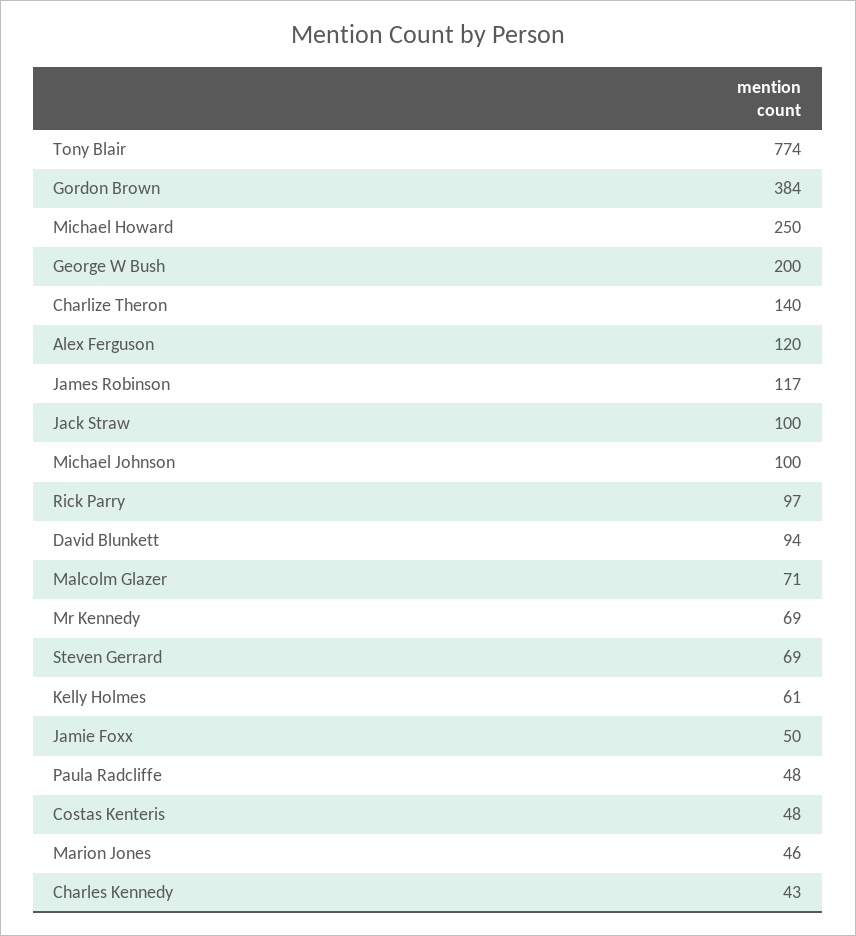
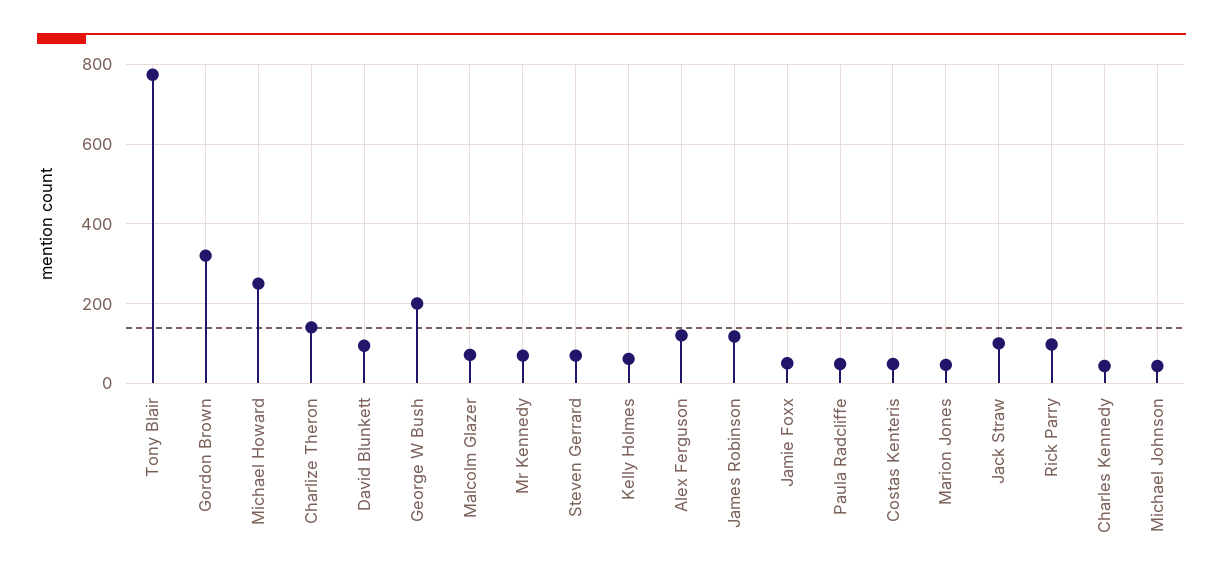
  {
    "Tony Blair": 774,
-   "Gordon Brown": 384,
+   "Gordon Brown": 320,
    "Michael Howard": 250,
    "George W Bush": 200,
    "Charlize Theron": 140,
    "Alex Ferguson": 120,
    "James Robinson": 117,
    "Jack Straw": 100,
-   "Michael Johnson": 100,
+   "Michael Johnson": 40,
    "Rick Parry": 97,
    "David Blunkett": 94,
    "Malcolm Glazer": 71,
    "Mr Kennedy": 69,
    "Steven Gerrard": 69,
    "Kelly Holmes": 61,
    "Jamie Foxx": 50,
    "Paula Radcliffe": 48,
    "Costas Kenteris": 48,
    "Marion Jones": 46,
    "Charles Kennedy": 43
  }

